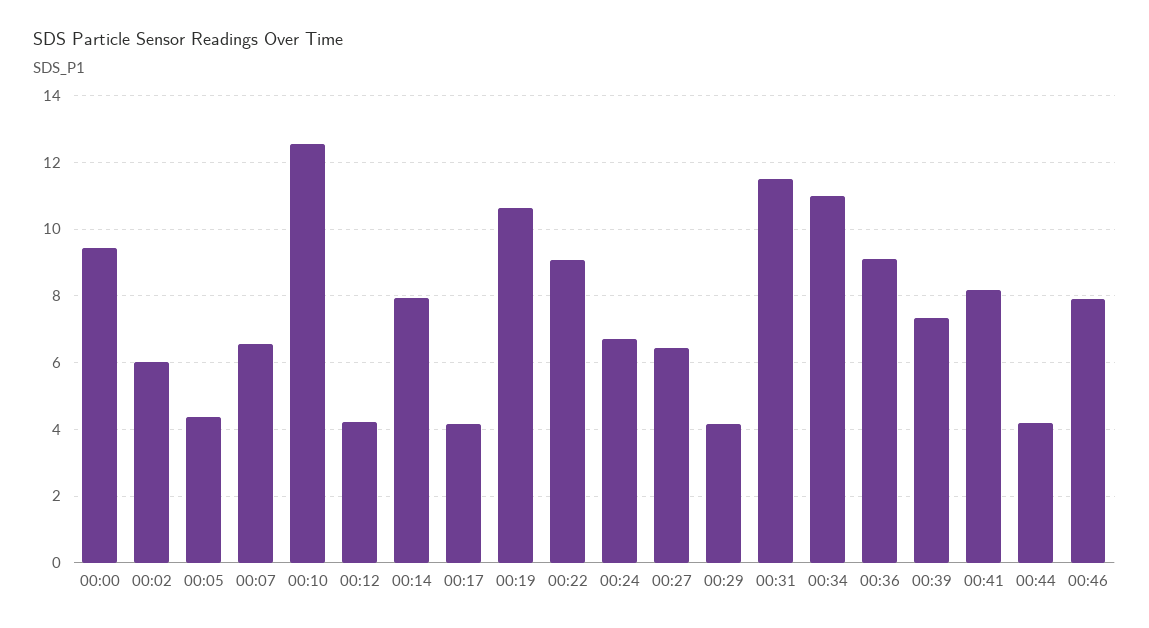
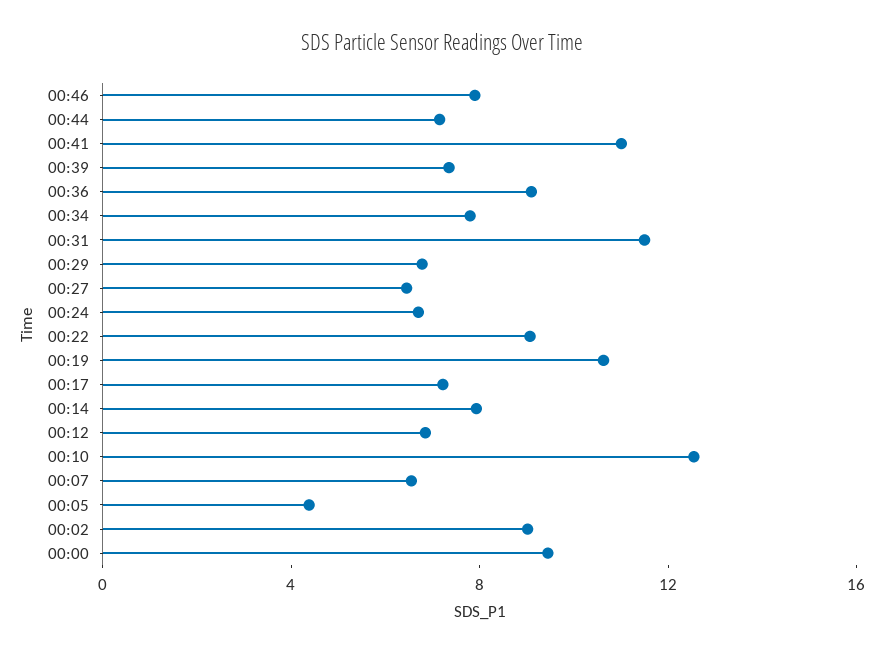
  {
    "00:00": 9.4,
-   "00:02": 6,
+   "00:02": 9,
    "00:05": 4.4,
    "00:07": 6.6,
    "00:10": 12.6,
-   "00:12": 4.2,
+   "00:12": 7,
    "00:14": 8,
-   "00:17": 4.2,
+   "00:17": 7,
    "00:19": 10.6,
    "00:22": 9,
    "00:24": 6.8,
    "00:27": 6.4,
-   "00:29": 4.2,
+   "00:29": 7,
    "00:31": 11.6,
-   "00:34": 11,
+   "00:34": 8,
    "00:36": 9.2,
    "00:39": 7.4,
-   "00:41": 8.2,
+   "00:41": 11,
-   "00:44": 4.2,
+   "00:44": 7,
    "00:46": 8
  }

